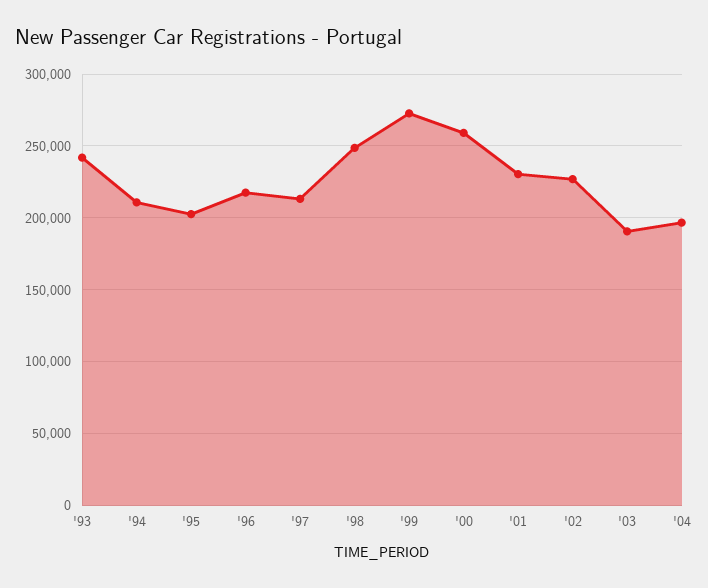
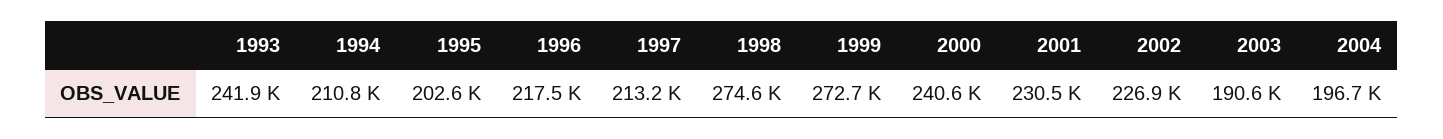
  {
    "'93": 241900,
    "'94": 210800,
    "'95": 202600,
    "'96": 217500,
    "'97": 213200,
-   "'98": 250000,
+   "'98": 274600,
    "'99": 272700,
-   "'00": 260000,
+   "'00": 240600,
    "'01": 230500,
    "'02": 226900,
    "'03": 190600,
    "'04": 196700
  }

